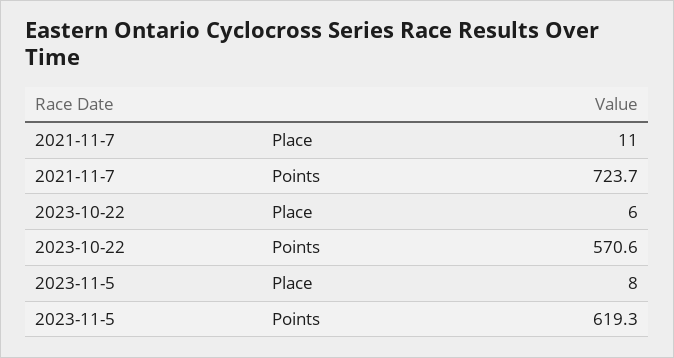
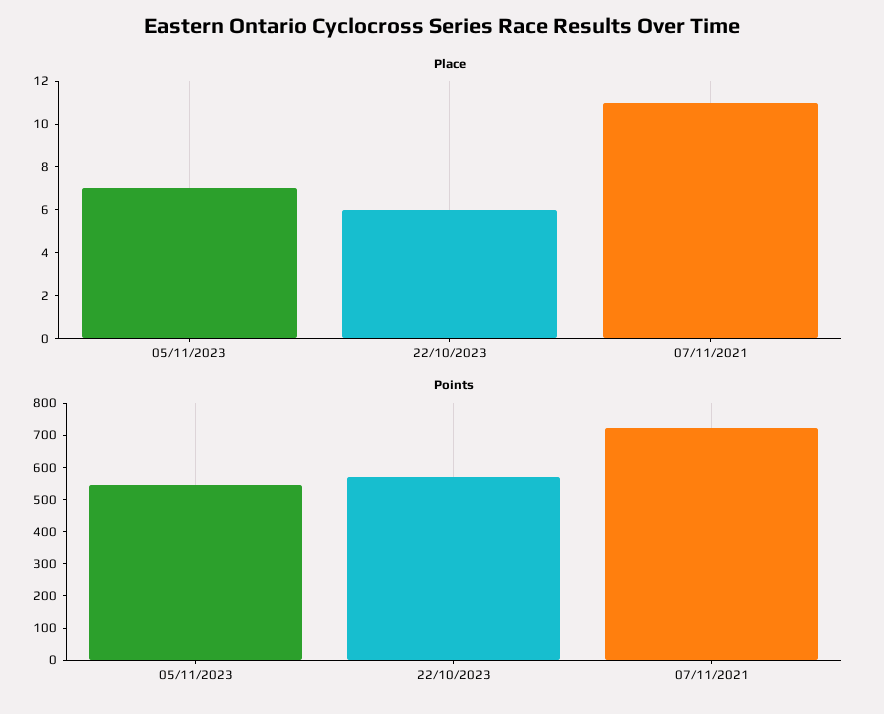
  {
    "Place": {
      "2021-11-7": 11,
      "2023-10-22": 6,
-     "2023-11-5": 8
+     "2023-11-5": 7
    },
    "Points": {
      "2021-11-7": 723.7,
      "2023-10-22": 570.6,
-     "2023-11-5": 619.3
+     "2023-11-5": 550
    }
  }

